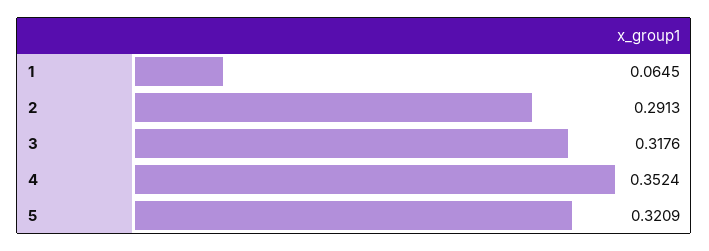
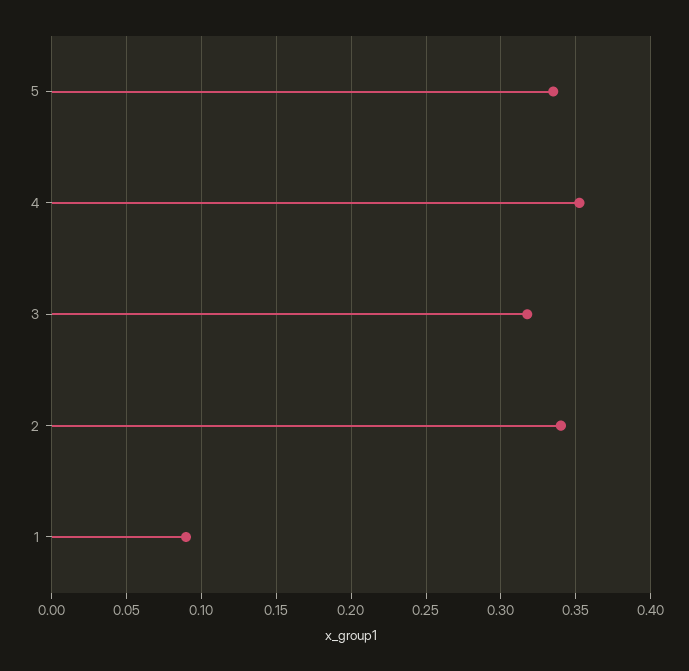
  {
-   "1": 0.0645,
+   "1": 0.09,
-   "2": 0.2913,
+   "2": 0.34,
    "3": 0.3176,
    "4": 0.3524,
-   "5": 0.3209
+   "5": 0.335
  }

